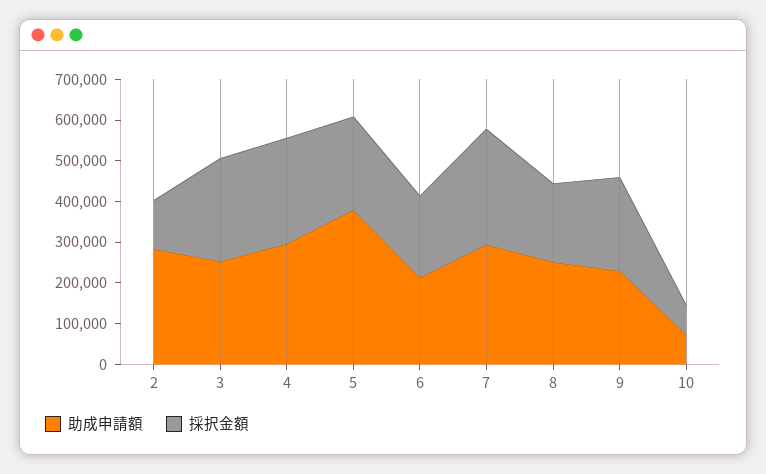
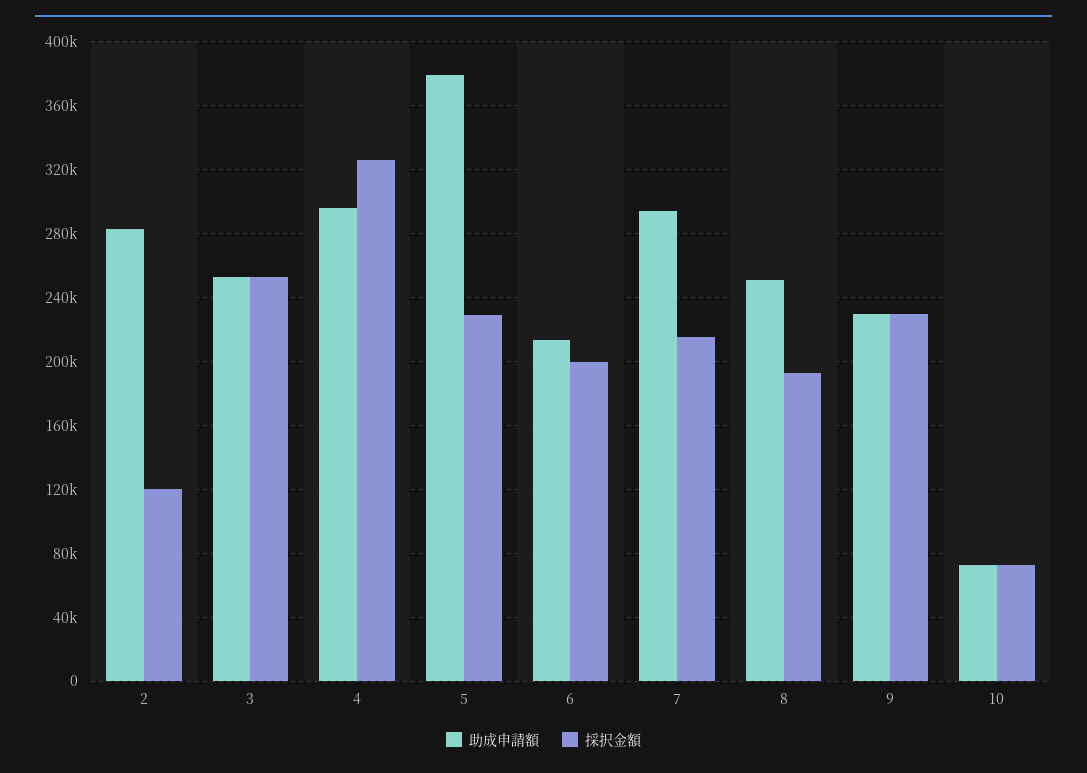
  {
    "助成申請額": {
      "2": 285000,
      "3": 255000,
      "4": 295000,
      "5": 380000,
      "6": 215000,
      "7": 295000,
      "8": 250000,
      "9": 230000,
      "10": 75000
    },
    "採択金額": {
      "2": 120000,
      "3": 255000,
-     "4": 260000,
+     "4": 325000,
      "5": 230000,
      "6": 200000,
-     "7": 280000,
+     "7": 215000,
      "8": 195000,
      "9": 230000,
      "10": 75000
    }
  }

